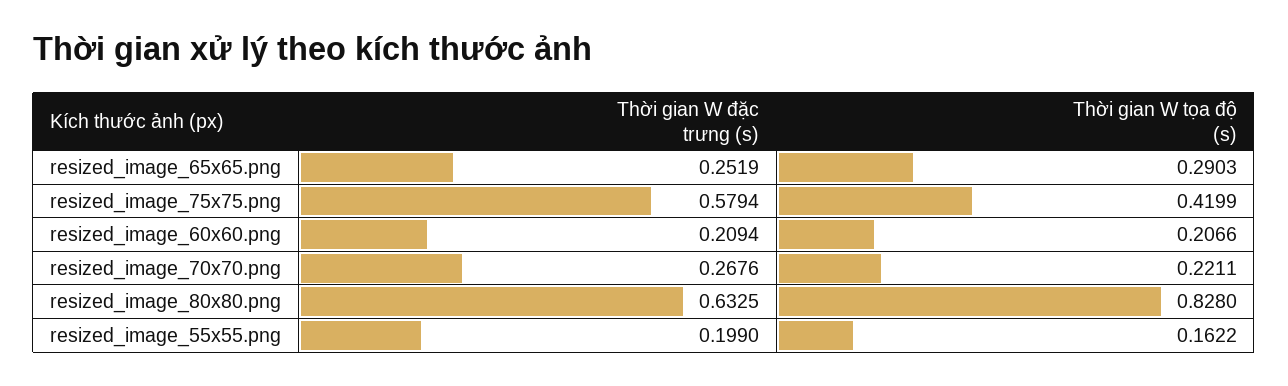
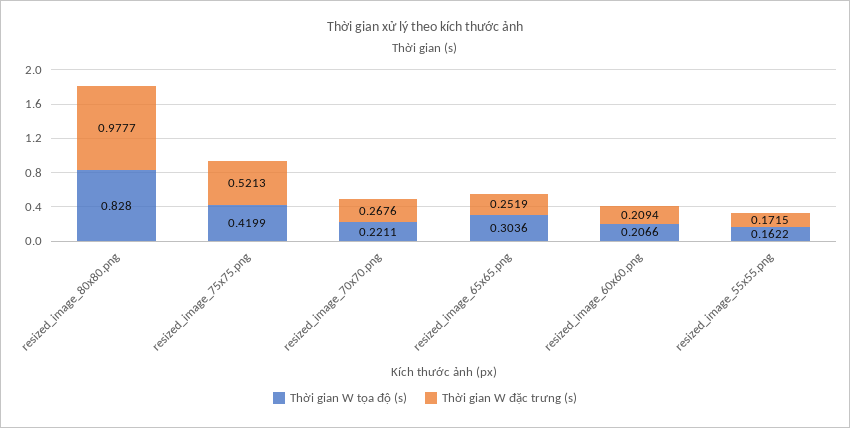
  {
    "Thời gian W đặc trưng (s)": {
      "resized_image_65x65.png": 0.2519,
-     "resized_image_75x75.png": 0.5794,
+     "resized_image_75x75.png": 0.5213,
      "resized_image_60x60.png": 0.2094,
      "resized_image_70x70.png": 0.2676,
-     "resized_image_80x80.png": 0.6325,
+     "resized_image_80x80.png": 0.9777,
-     "resized_image_55x55.png": 0.199
+     "resized_image_55x55.png": 0.1715
    },
    "Thời gian W tọa độ (s)": {
-     "resized_image_65x65.png": 0.2903,
+     "resized_image_65x65.png": 0.3036,
      "resized_image_75x75.png": 0.4199,
      "resized_image_60x60.png": 0.2066,
      "resized_image_70x70.png": 0.2211,
      "resized_image_80x80.png": 0.828,
      "resized_image_55x55.png": 0.1622
    }
  }

